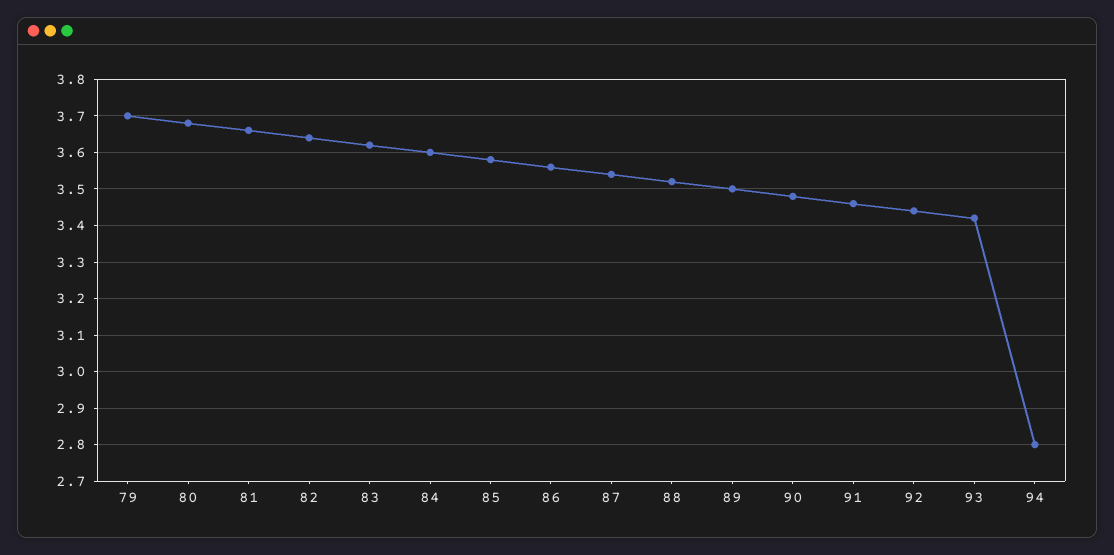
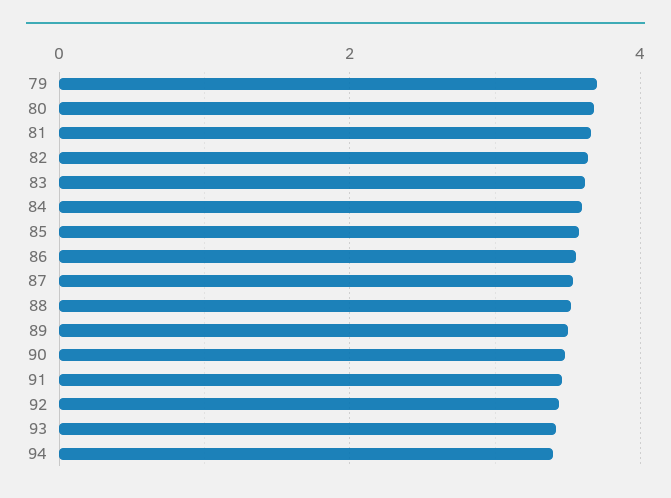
  {
    "79": 3.7,
    "80": 3.7,
    "81": 3.65,
    "82": 3.65,
    "83": 3.6,
    "84": 3.6,
    "85": 3.6,
    "86": 3.55,
    "87": 3.55,
    "88": 3.5,
    "89": 3.5,
    "90": 3.5,
    "91": 3.45,
    "92": 3.45,
    "93": 3.4,
-   "94": 2.8
+   "94": 3.4
  }

